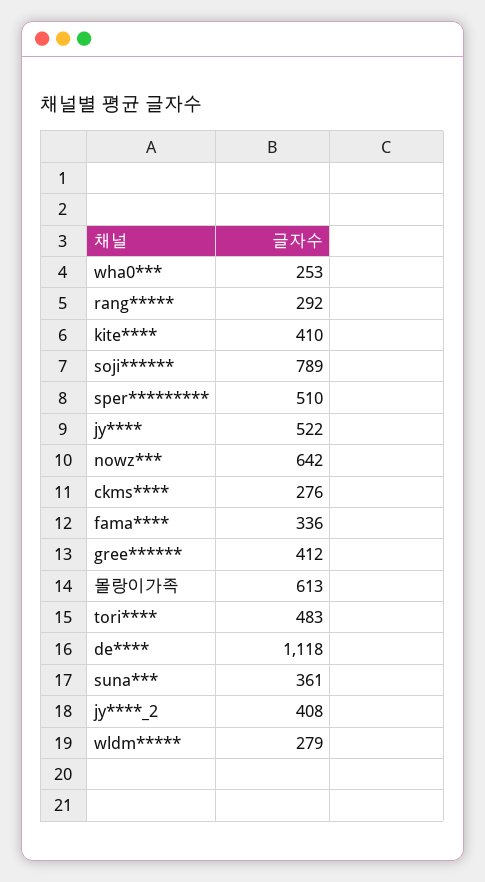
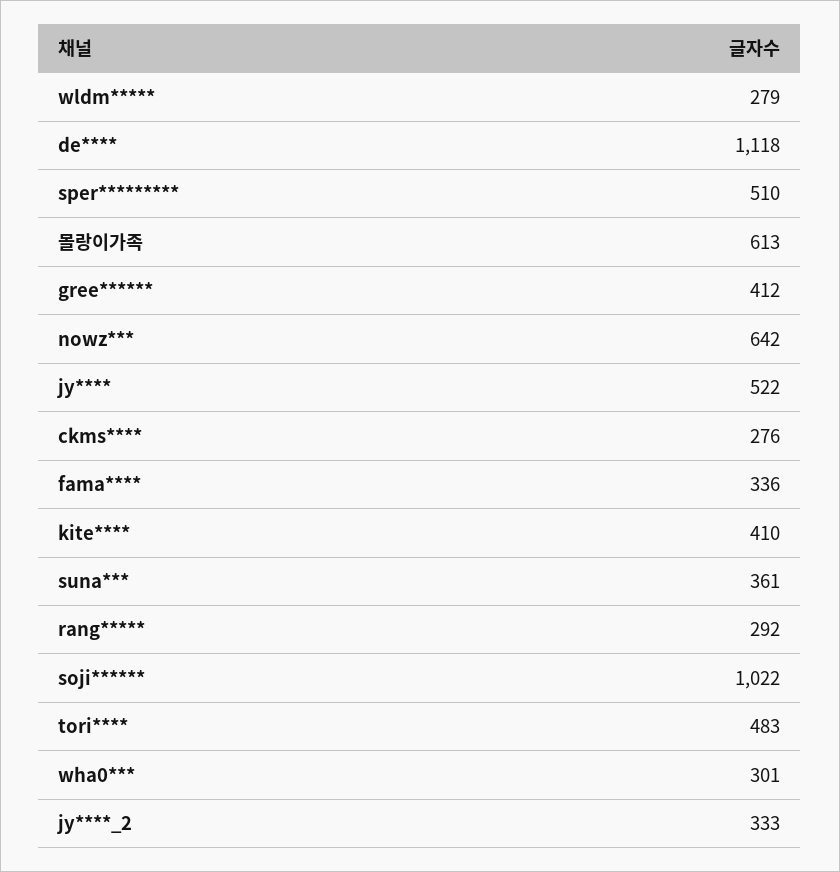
  {
-   "wha0***": 253,
+   "wha0***": 301,
    "rang*****": 292,
    "kite****": 410,
-   "soji******": 789,
+   "soji******": 1022,
    "sper*********": 510,
    "jy****": 522,
    "nowz***": 642,
    "ckms****": 276,
    "fama****": 336,
    "gree******": 412,
    "몰랑이가족": 613,
    "tori****": 483,
    "de****": 1118,
    "suna***": 361,
-   "jy****_2": 408,
+   "jy****_2": 333,
    "wldm*****": 279
  }

